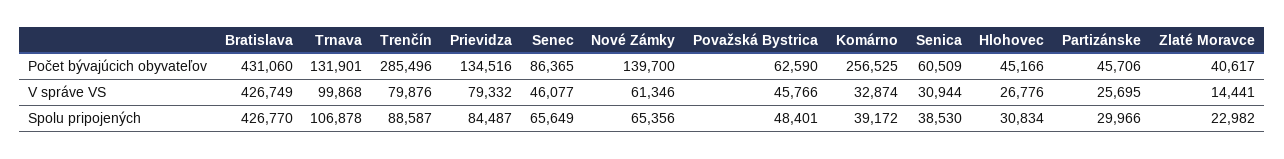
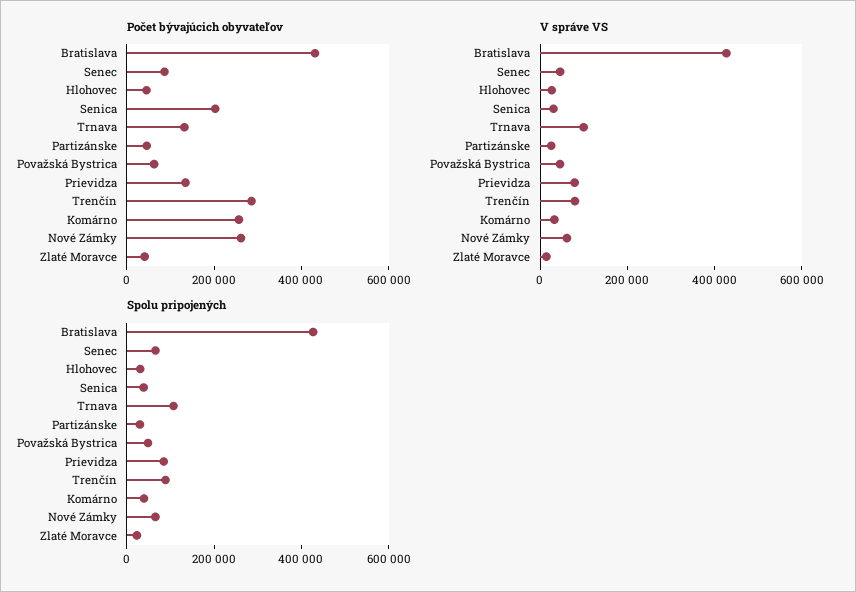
  {
    "Počet bývajúcich obyvateľov": {
      "Bratislava": 431060,
      "Trnava": 131901,
      "Trenčín": 285496,
      "Prievidza": 134516,
      "Senec": 86365,
-     "Nové Zámky": 139700,
+     "Nové Zámky": 250000,
      "Považská Bystrica": 62590,
      "Komárno": 256525,
-     "Senica": 60509,
+     "Senica": 200000,
      "Hlohovec": 45166,
      "Partizánske": 45706,
      "Zlaté Moravce": 40617
    },
    "V správe VS": {
      "Bratislava": 426749,
      "Trnava": 99868,
      "Trenčín": 79876,
      "Prievidza": 79332,
      "Senec": 46077,
      "Nové Zámky": 61346,
      "Považská Bystrica": 45766,
      "Komárno": 32874,
      "Senica": 30944,
      "Hlohovec": 26776,
      "Partizánske": 25695,
      "Zlaté Moravce": 14441
    },
    "Spolu pripojených": {
      "Bratislava": 426770,
      "Trnava": 106878,
      "Trenčín": 88587,
      "Prievidza": 84487,
      "Senec": 65649,
      "Nové Zámky": 65356,
      "Považská Bystrica": 48401,
      "Komárno": 39172,
      "Senica": 38530,
      "Hlohovec": 30834,
      "Partizánske": 29966,
      "Zlaté Moravce": 22982
    }
  }

